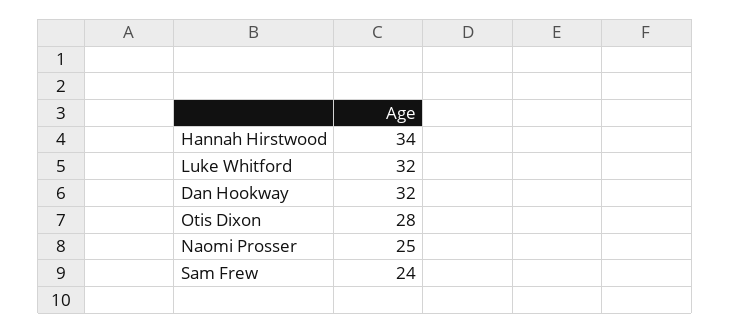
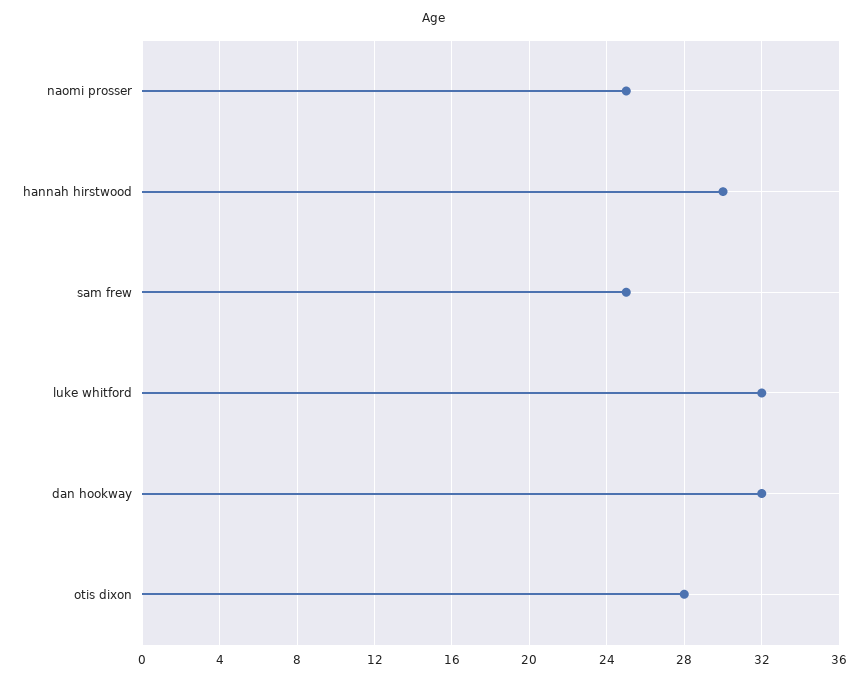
  {
-   "Hannah Hirstwood": 34,
+   "Hannah Hirstwood": 30,
    "Luke Whitford": 32,
    "Dan Hookway": 32,
    "Otis Dixon": 28,
    "Naomi Prosser": 25,
-   "Sam Frew": 24
+   "Sam Frew": 25
  }

